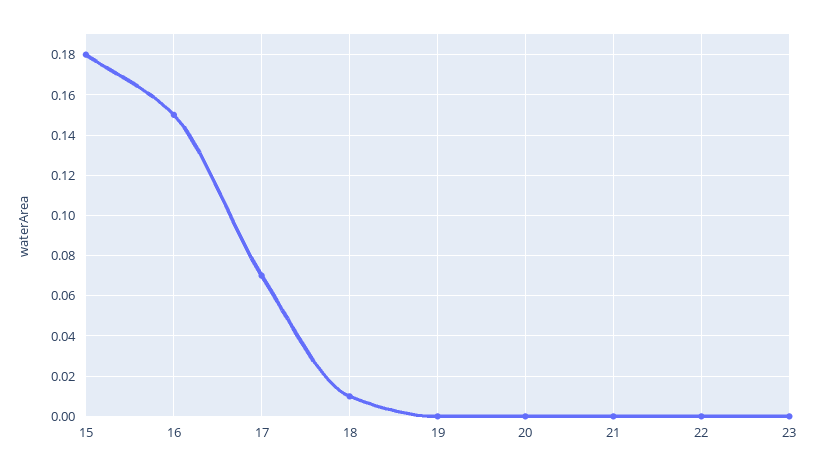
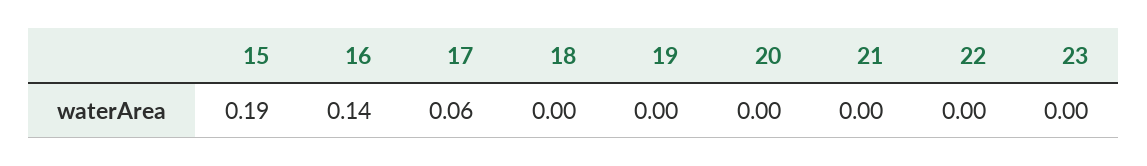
  {
-   "15": 0.18,
+   "15": 0.19,
-   "16": 0.15,
+   "16": 0.14,
-   "17": 0.07,
+   "17": 0.06,
-   "18": 0.01,
+   "18": 0,
    "19": 0,
    "20": 0,
    "21": 0,
    "22": 0,
    "23": 0
  }

